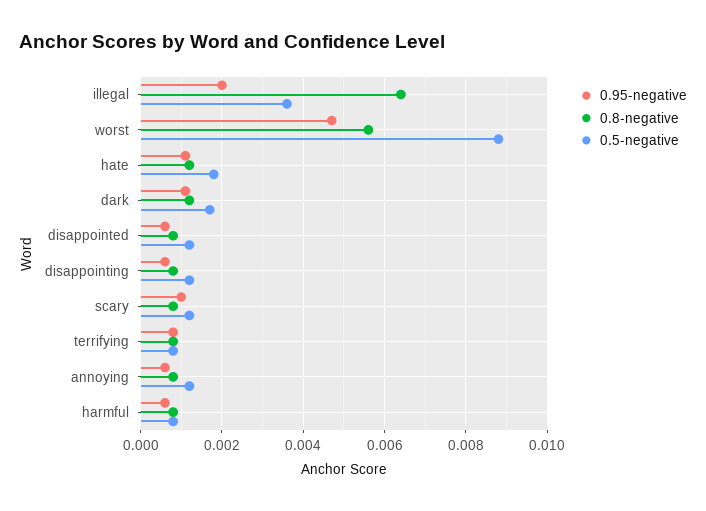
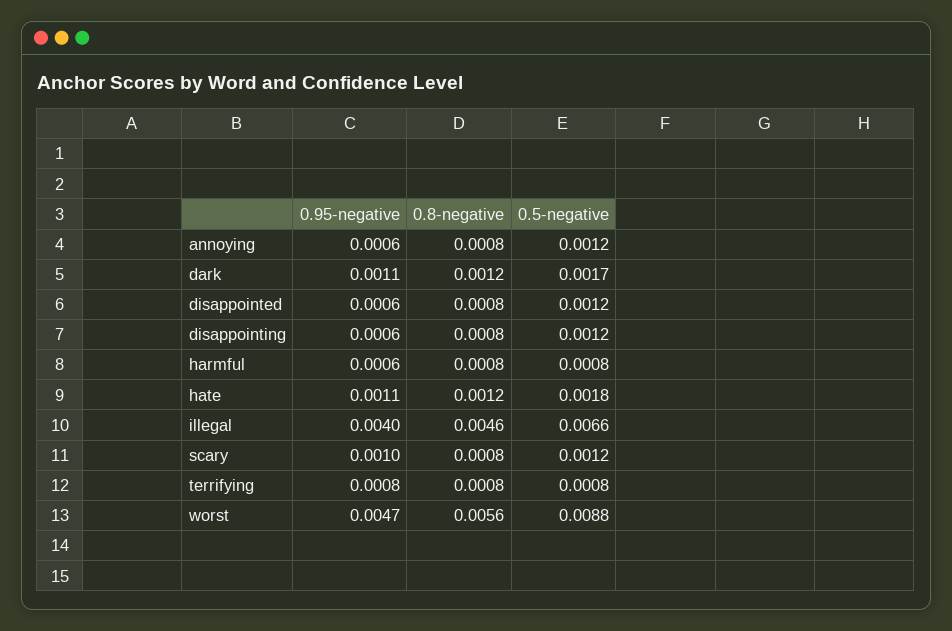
  {
    "0.95-negative": {
-     "illegal": 0.002,
+     "illegal": 0.004,
      "worst": 0.0047,
      "hate": 0.0011,
      "dark": 0.0011,
      "disappointed": 0.0006,
      "disappointing": 0.0006,
      "scary": 0.001,
      "terrifying": 0.0008,
      "annoying": 0.0006,
      "harmful": 0.0006
    },
    "0.8-negative": {
-     "illegal": 0.0065,
+     "illegal": 0.0046,
      "worst": 0.0056,
      "hate": 0.0012,
      "dark": 0.0012,
      "disappointed": 0.0008,
      "disappointing": 0.0008,
      "scary": 0.0008,
      "terrifying": 0.0008,
      "annoying": 0.0008,
      "harmful": 0.0008
    },
    "0.5-negative": {
-     "illegal": 0.0035,
+     "illegal": 0.0066,
      "worst": 0.0088,
      "hate": 0.0018,
      "dark": 0.0017,
      "disappointed": 0.0012,
      "disappointing": 0.0012,
      "scary": 0.0012,
      "terrifying": 0.0008,
      "annoying": 0.0012,
      "harmful": 0.0008
    }
  }

